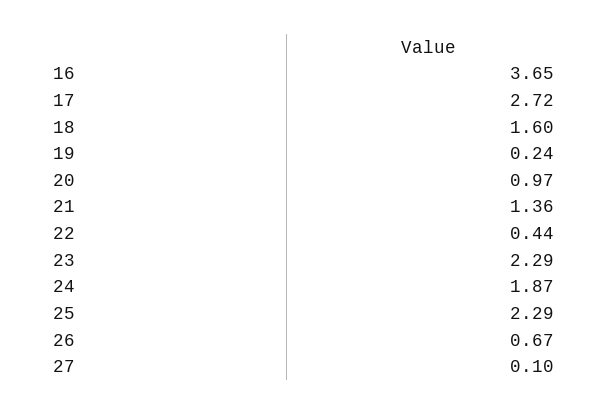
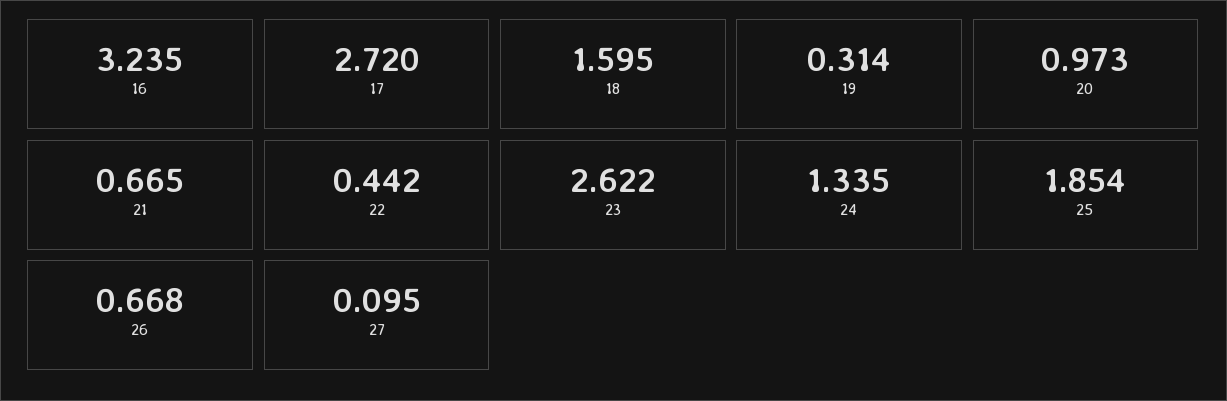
  {
-   "16": 3.65,
+   "16": 3.235,
    "17": 2.72,
    "18": 1.595,
-   "19": 0.24,
+   "19": 0.314,
    "20": 0.973,
-   "21": 1.36,
+   "21": 0.665,
    "22": 0.442,
-   "23": 2.29,
+   "23": 2.622,
-   "24": 1.87,
+   "24": 1.335,
-   "25": 2.29,
+   "25": 1.854,
    "26": 0.668,
    "27": 0.095
  }

